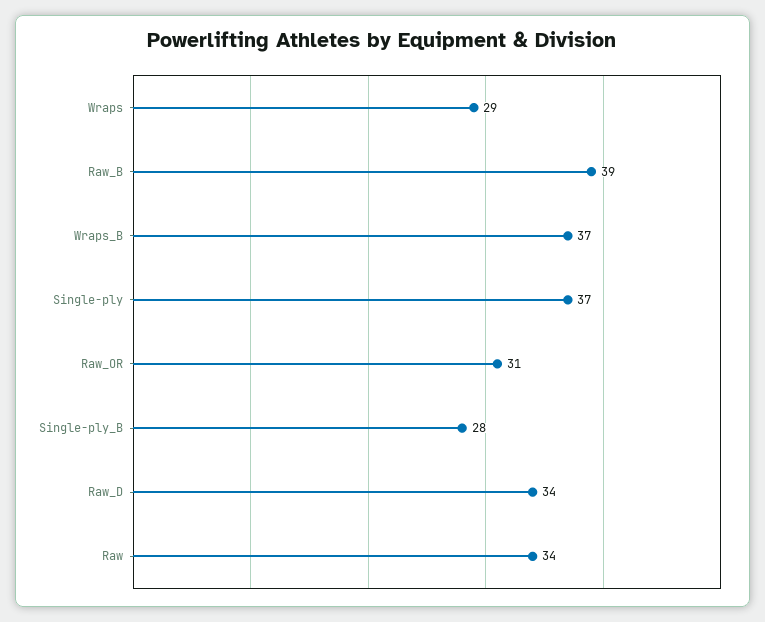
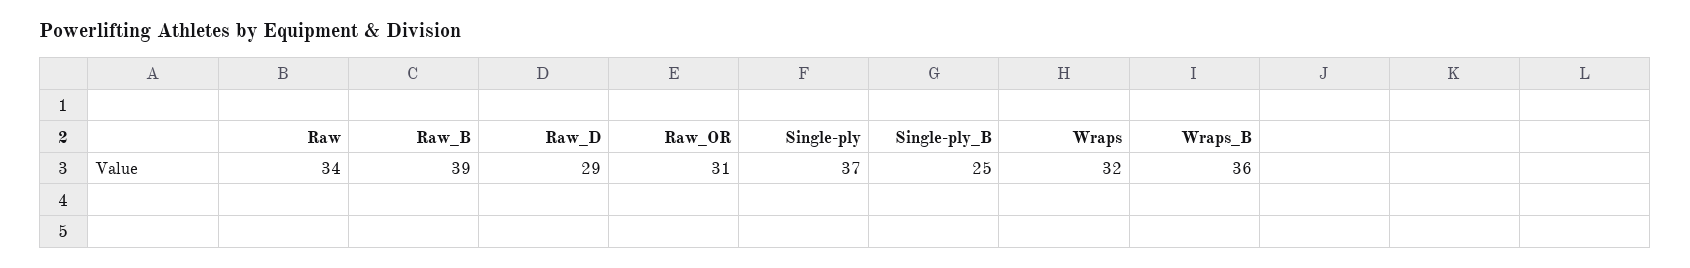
  {
-   "Wraps": 29,
+   "Wraps": 32,
    "Raw_B": 39,
-   "Wraps_B": 37,
+   "Wraps_B": 36,
    "Single-ply": 37,
    "Raw_OR": 31,
-   "Single-ply_B": 28,
+   "Single-ply_B": 25,
-   "Raw_D": 34,
+   "Raw_D": 29,
    "Raw": 34
  }

